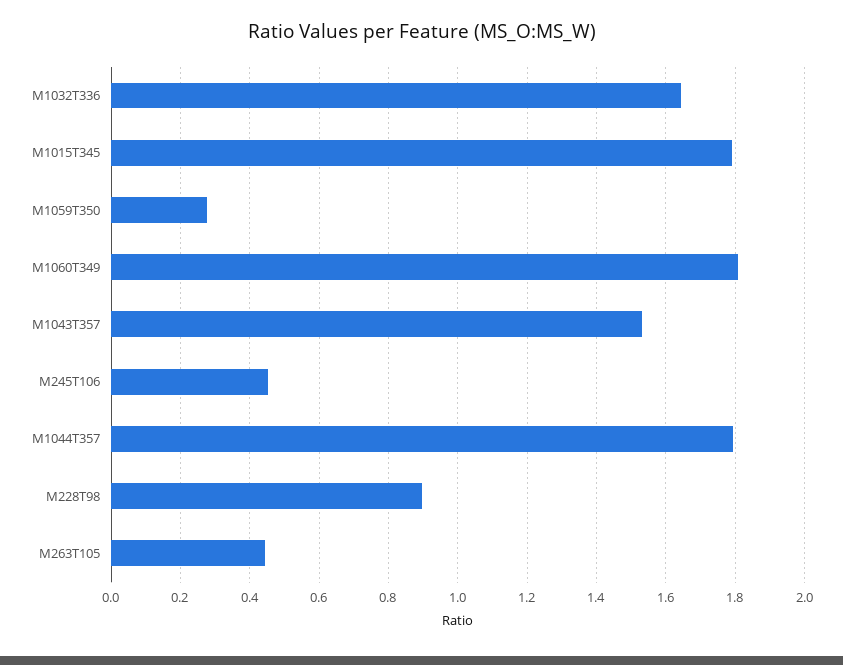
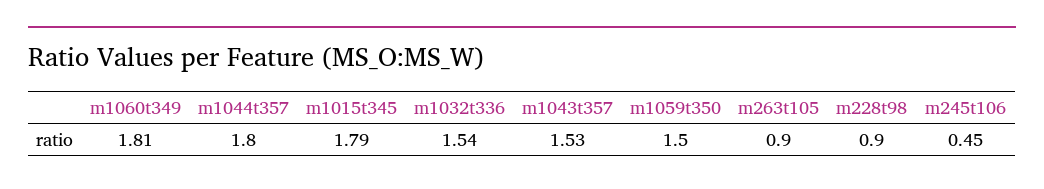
  {
-   "M1032T336": 1.64,
+   "M1032T336": 1.54,
    "M1015T345": 1.79,
-   "M1059T350": 0.28,
+   "M1059T350": 1.5,
    "M1060T349": 1.81,
    "M1043T357": 1.53,
    "M245T106": 0.45,
    "M1044T357": 1.8,
    "M228T98": 0.9,
-   "M263T105": 0.44
+   "M263T105": 0.9
  }

